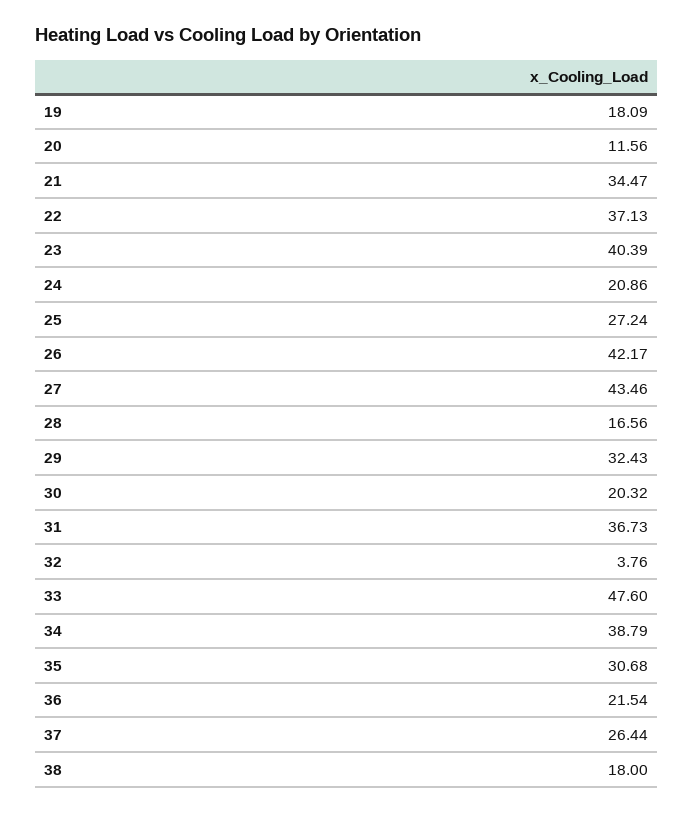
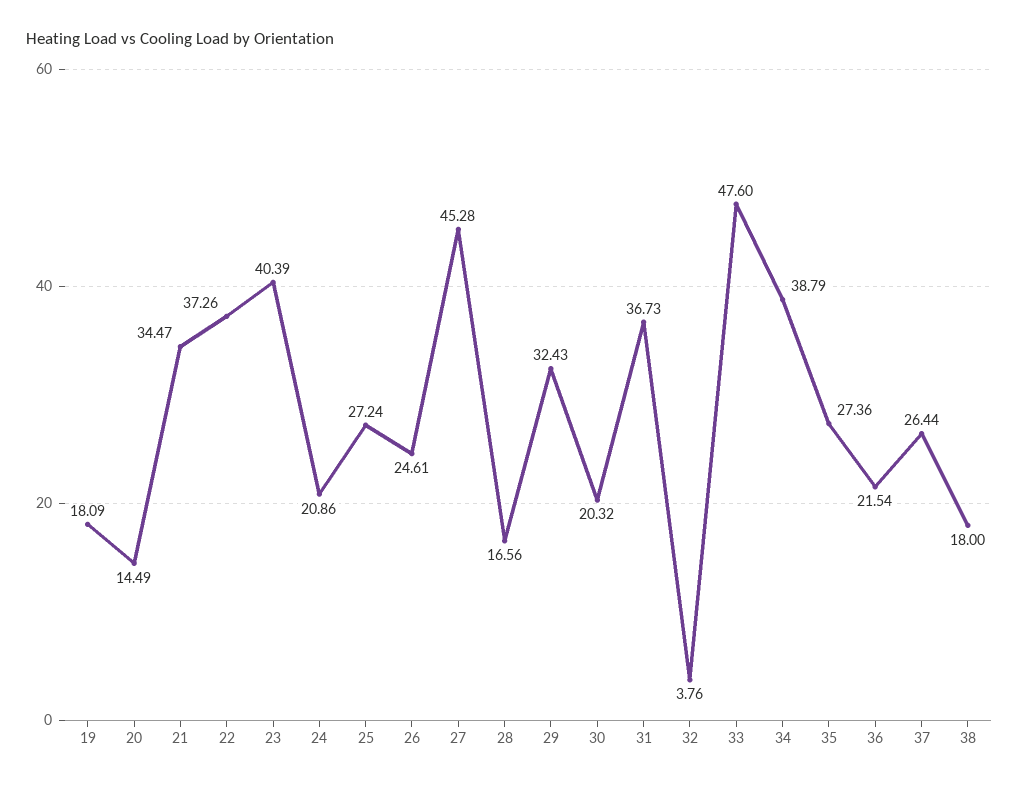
  {
    "19": 18.09,
-   "20": 11.56,
+   "20": 14.49,
    "21": 34.47,
-   "22": 37.13,
+   "22": 37.26,
    "23": 40.39,
    "24": 20.86,
    "25": 27.24,
-   "26": 42.17,
+   "26": 24.61,
-   "27": 43.46,
+   "27": 45.28,
    "28": 16.56,
    "29": 32.43,
    "30": 20.32,
    "31": 36.73,
    "32": 3.76,
    "33": 47.6,
    "34": 38.79,
-   "35": 30.68,
+   "35": 27.36,
    "36": 21.54,
    "37": 26.44,
    "38": 18
  }

